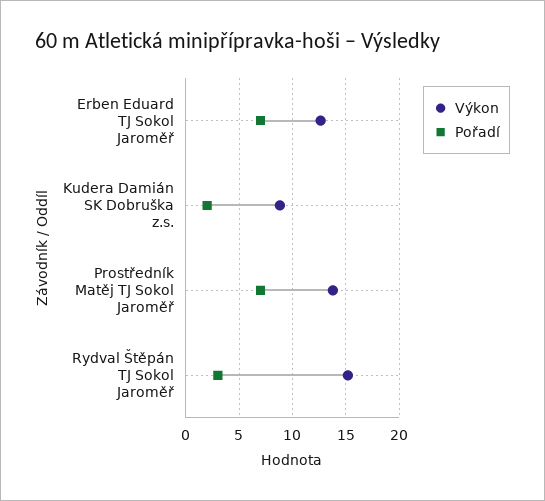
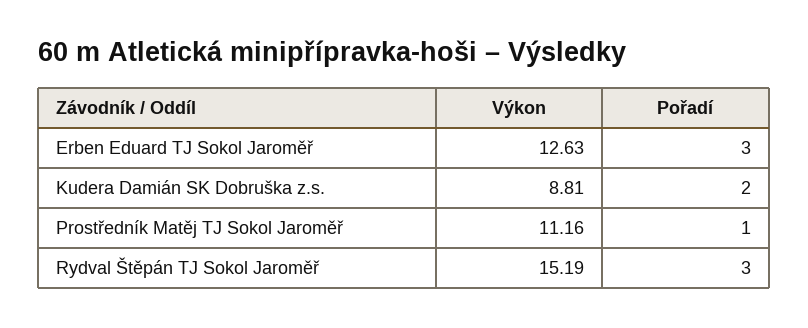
  {
    "Výkon": {
      "Erben Eduard TJ Sokol Jaroměř": 12.63,
      "Kudera Damián SK Dobruška z.s.": 8.81,
-     "Prostředník Matěj TJ Sokol Jaroměř": 14,
+     "Prostředník Matěj TJ Sokol Jaroměř": 11.16,
      "Rydval Štěpán TJ Sokol Jaroměř": 15.19
    },
    "Pořadí": {
-     "Erben Eduard TJ Sokol Jaroměř": 7,
+     "Erben Eduard TJ Sokol Jaroměř": 3,
      "Kudera Damián SK Dobruška z.s.": 2,
-     "Prostředník Matěj TJ Sokol Jaroměř": 7,
+     "Prostředník Matěj TJ Sokol Jaroměř": 1,
      "Rydval Štěpán TJ Sokol Jaroměř": 3
    }
  }

